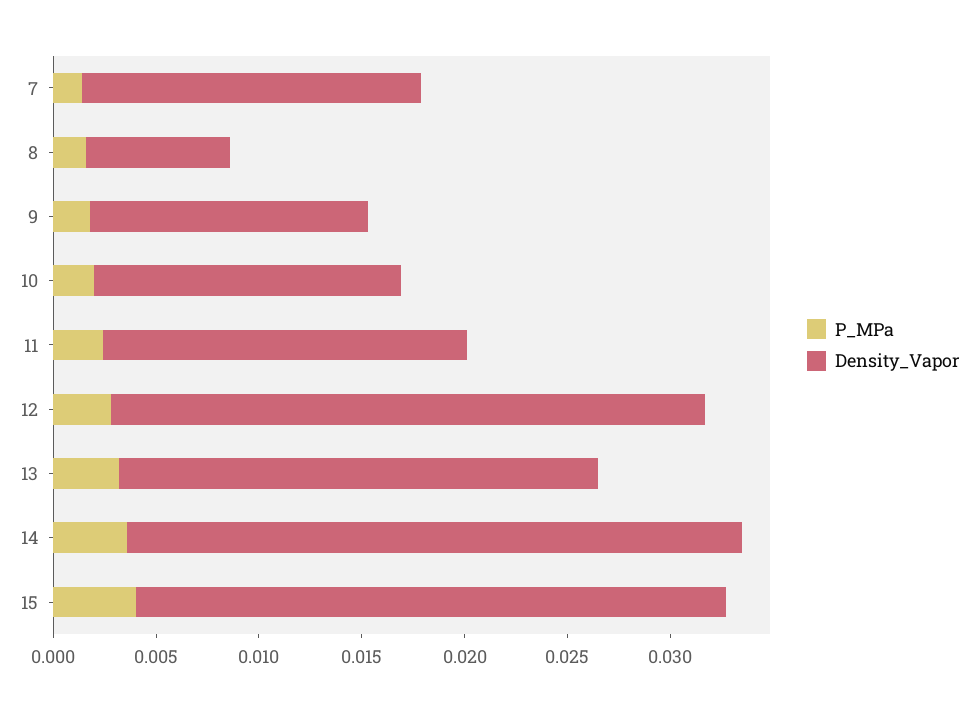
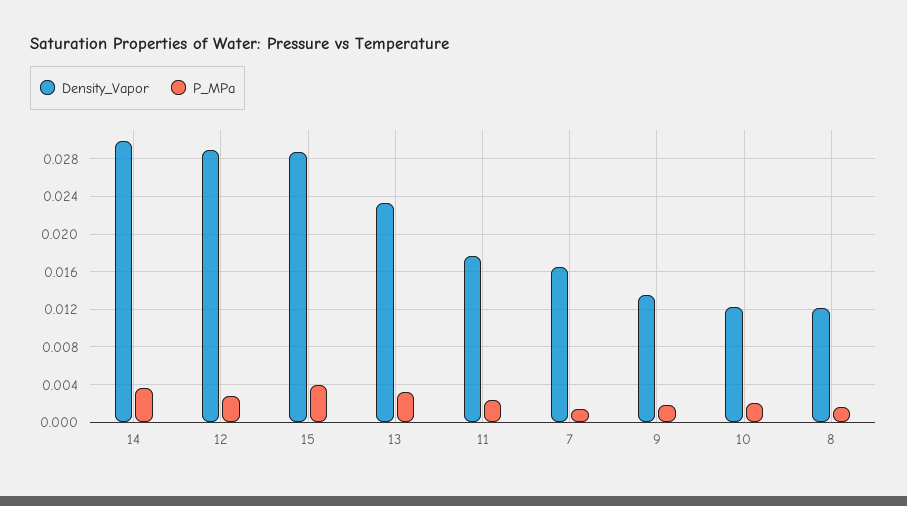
  {
    "P_MPa": {
      "7": 0.001,
      "8": 0.002,
      "9": 0.002,
      "10": 0.002,
      "11": 0.002,
      "12": 0.003,
      "13": 0.003,
      "14": 0.004,
      "15": 0.004
    },
    "Density_Vapor": {
      "7": 0.017,
-     "8": 0.007,
+     "8": 0.012,
      "9": 0.014,
-     "10": 0.015,
+     "10": 0.012,
      "11": 0.018,
      "12": 0.029,
      "13": 0.023,
      "14": 0.03,
      "15": 0.029
    }
  }

